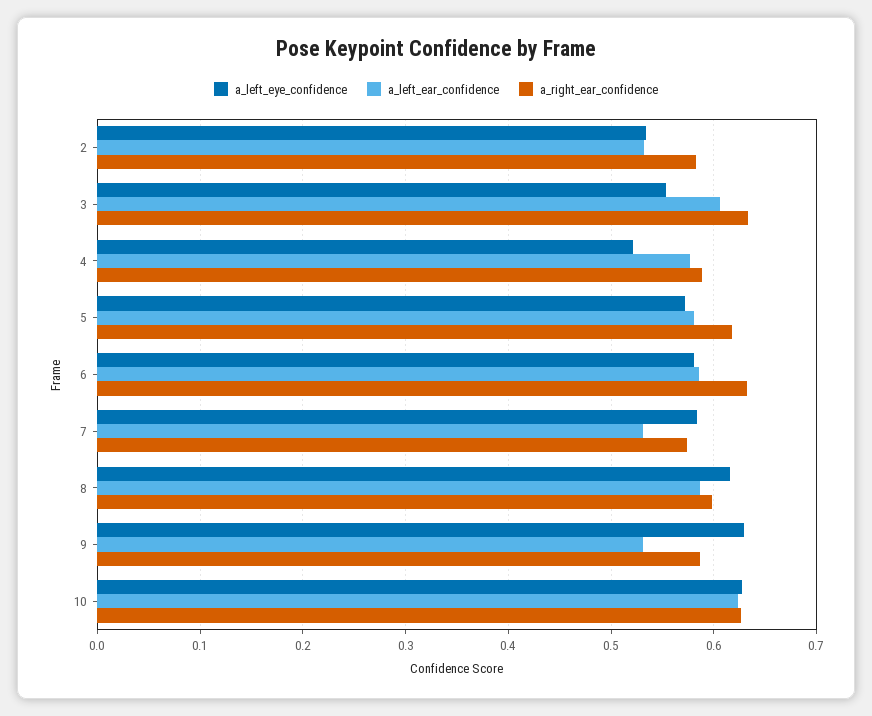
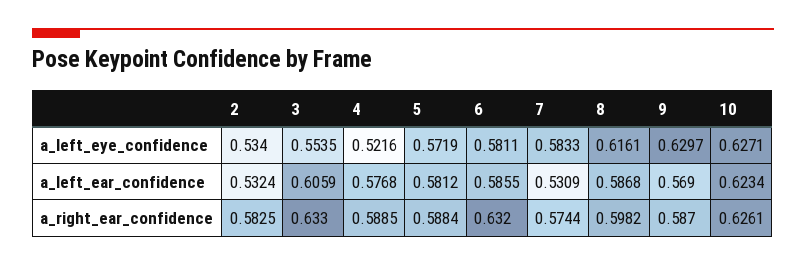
  {
    "a_left_eye_confidence": {
      "2": 0.534,
      "3": 0.5535,
      "4": 0.5216,
      "5": 0.5719,
      "6": 0.5811,
      "7": 0.5833,
      "8": 0.6161,
      "9": 0.6297,
      "10": 0.6271
    },
    "a_left_ear_confidence": {
      "2": 0.5324,
      "3": 0.6059,
      "4": 0.5768,
      "5": 0.5812,
      "6": 0.5855,
      "7": 0.5309,
      "8": 0.5868,
-     "9": 0.53,
+     "9": 0.569,
      "10": 0.6234
    },
    "a_right_ear_confidence": {
      "2": 0.5825,
      "3": 0.633,
      "4": 0.5885,
-     "5": 0.62,
+     "5": 0.5884,
      "6": 0.632,
      "7": 0.5744,
      "8": 0.5982,
      "9": 0.587,
      "10": 0.6261
    }
  }

